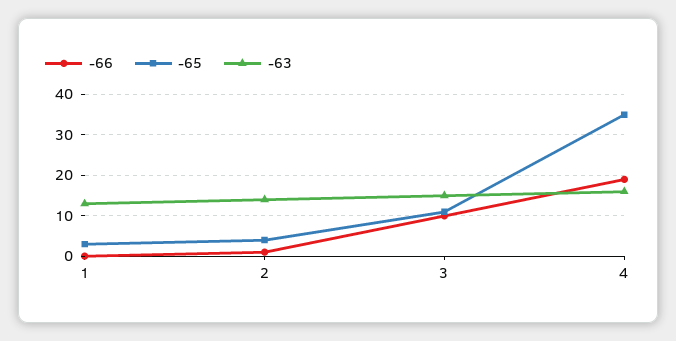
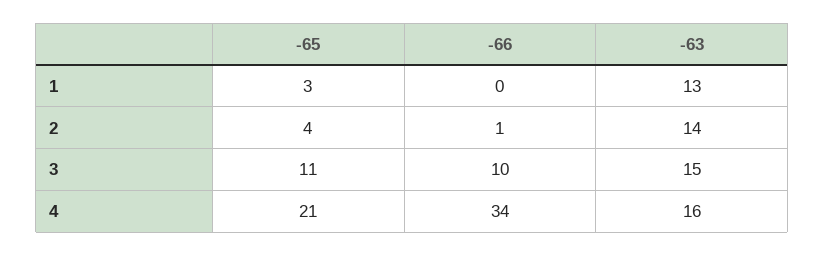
  {
    "-66": {
      "1": 0,
      "2": 1,
      "3": 10,
-     "4": 20
+     "4": 34
    },
    "-65": {
      "1": 3,
      "2": 4,
      "3": 11,
-     "4": 35
+     "4": 21
    },
    "-63": {
      "1": 13,
      "2": 14,
      "3": 15,
      "4": 16
    }
  }

